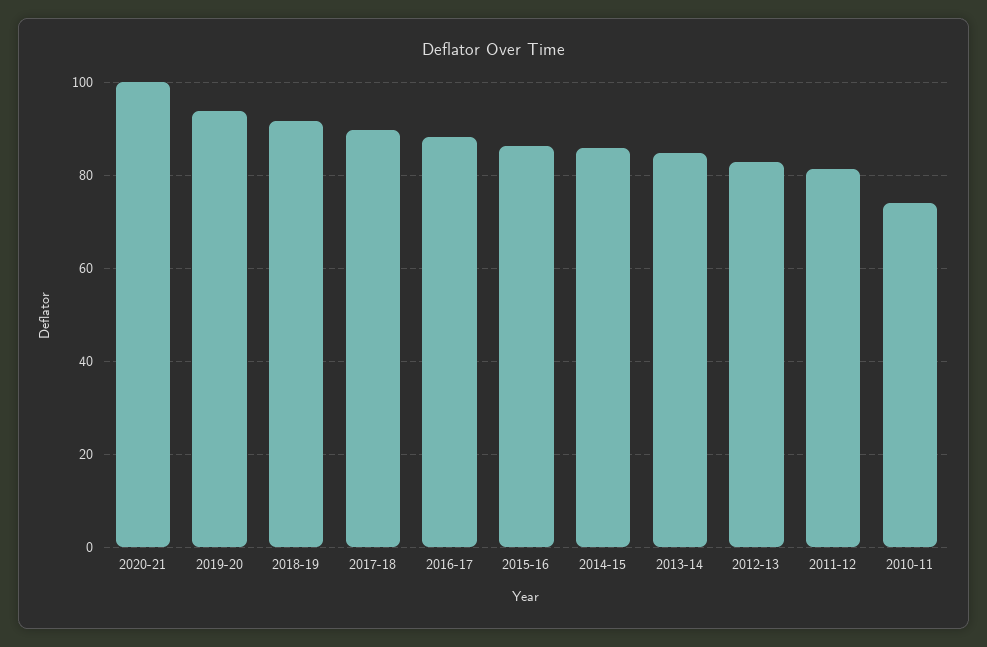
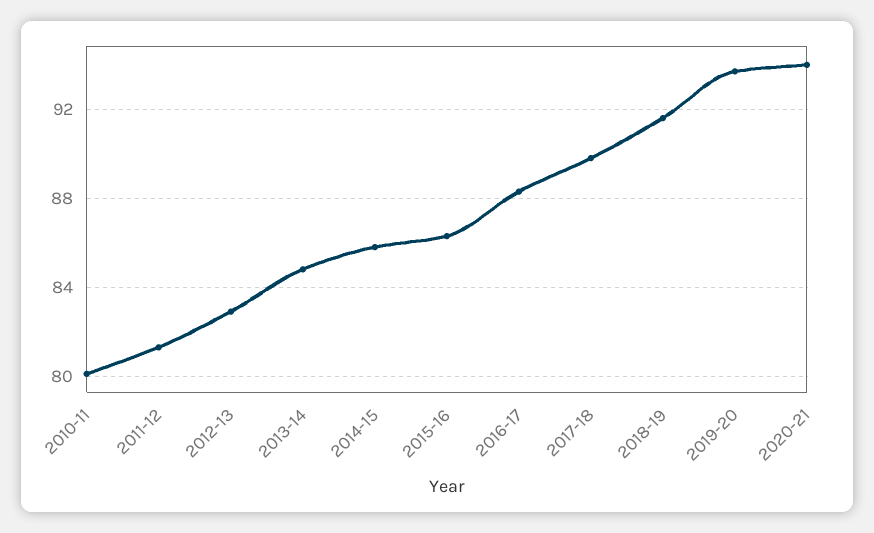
  {
-   "2020-21": 100,
+   "2020-21": 94,
    "2019-20": 93.5,
    "2018-19": 91.5,
    "2017-18": 90,
    "2016-17": 88.5,
    "2015-16": 86.5,
    "2014-15": 86,
    "2013-14": 85,
    "2012-13": 83,
    "2011-12": 81.5,
-   "2010-11": 74
+   "2010-11": 80
  }

